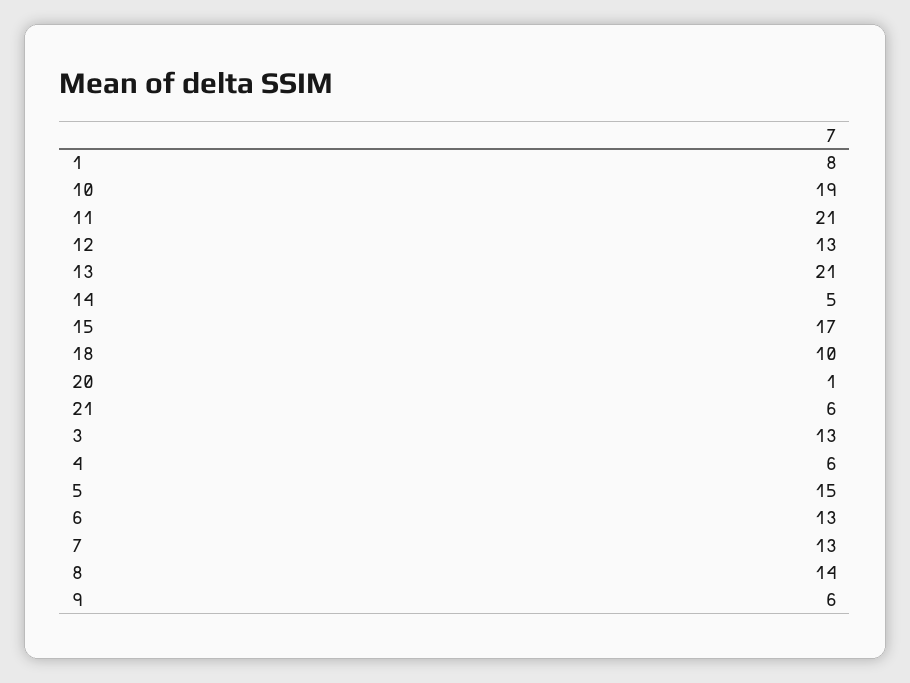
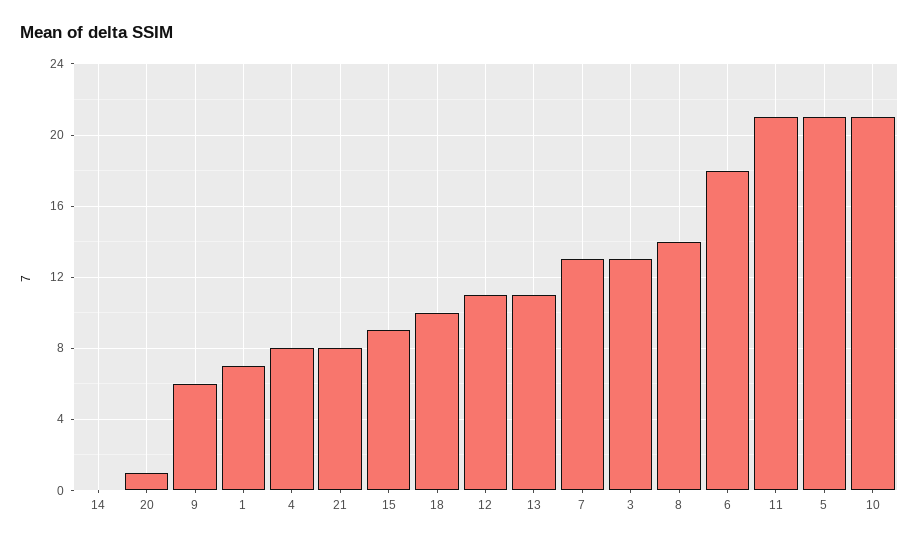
  {
-   "1": 8,
+   "1": 7,
-   "10": 19,
+   "10": 21,
    "11": 21,
-   "12": 13,
+   "12": 11,
-   "13": 21,
+   "13": 11,
-   "14": 5,
+   "14": 0,
-   "15": 17,
+   "15": 9,
    "18": 10,
    "20": 1,
-   "21": 6,
+   "21": 8,
    "3": 13,
-   "4": 6,
+   "4": 8,
-   "5": 15,
+   "5": 21,
-   "6": 13,
+   "6": 18,
    "7": 13,
    "8": 14,
    "9": 6
  }

